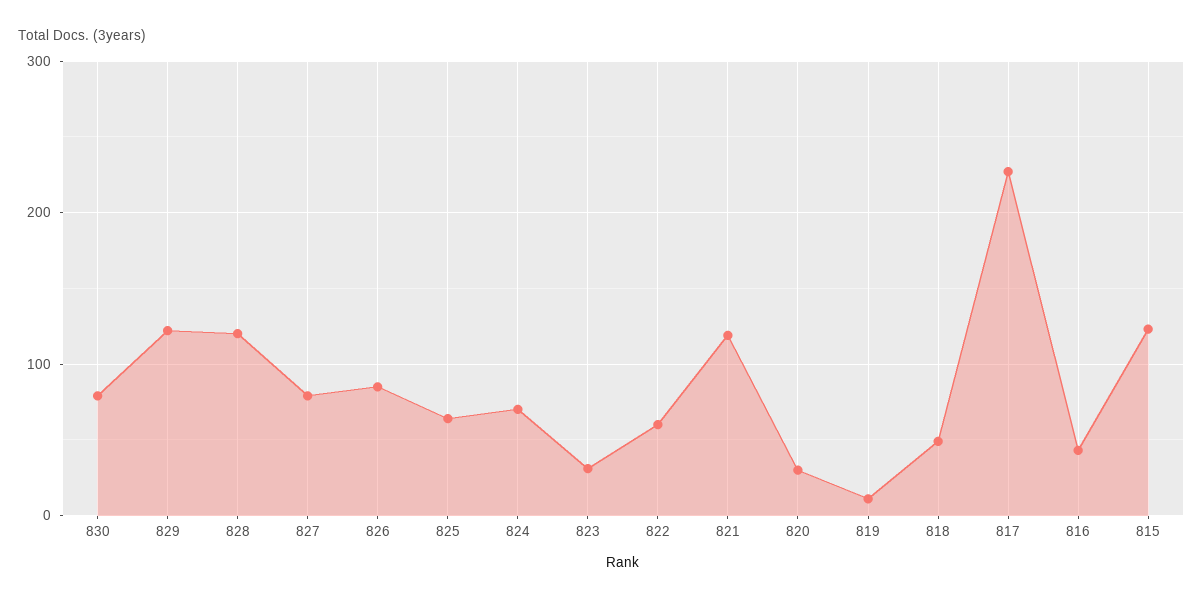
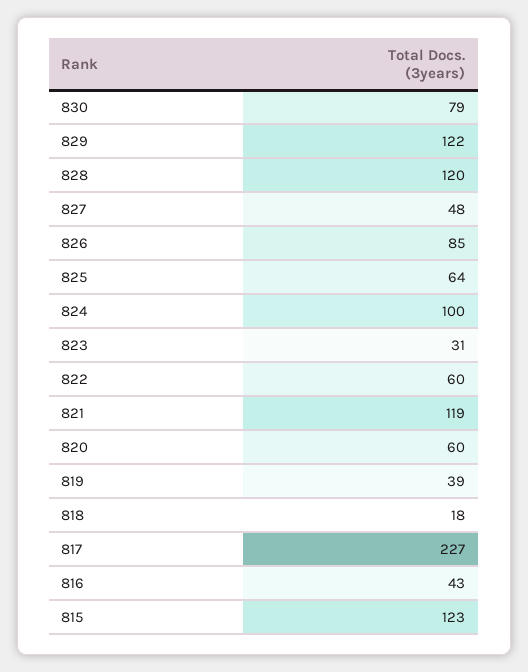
  {
    "830": 79,
    "829": 122,
    "828": 120,
-   "827": 80,
+   "827": 48,
    "826": 85,
    "825": 64,
-   "824": 70,
+   "824": 100,
    "823": 31,
    "822": 60,
    "821": 119,
-   "820": 30,
+   "820": 60,
-   "819": 10,
+   "819": 39,
-   "818": 50,
+   "818": 18,
    "817": 227,
    "816": 43,
    "815": 123
  }

